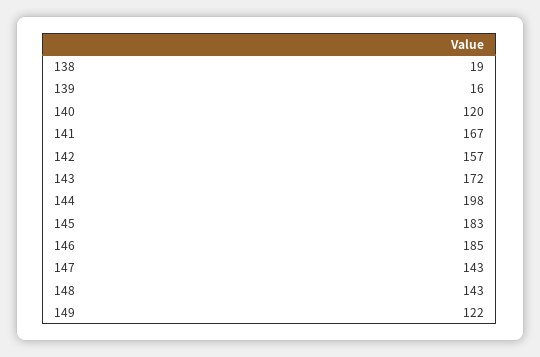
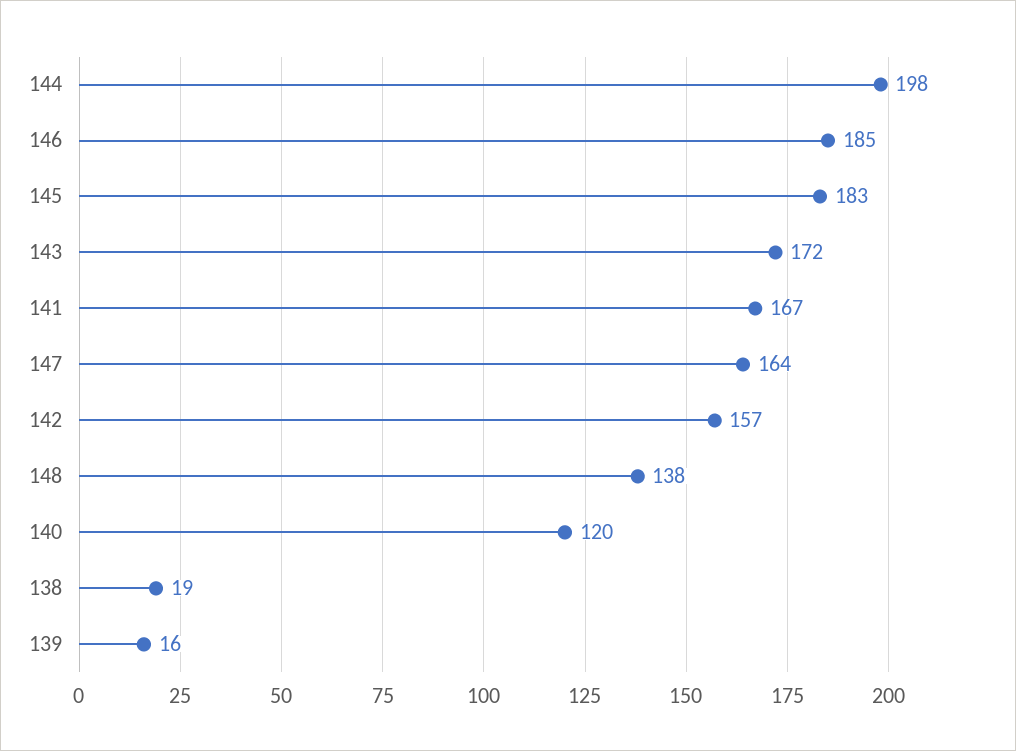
  {
    "138": 19,
    "139": 16,
    "140": 120,
    "141": 167,
    "142": 157,
    "143": 172,
    "144": 198,
    "145": 183,
    "146": 185,
-   "147": 143,
+   "147": 164,
-   "148": 143,
+   "148": 138
-   "149": 122
  }

